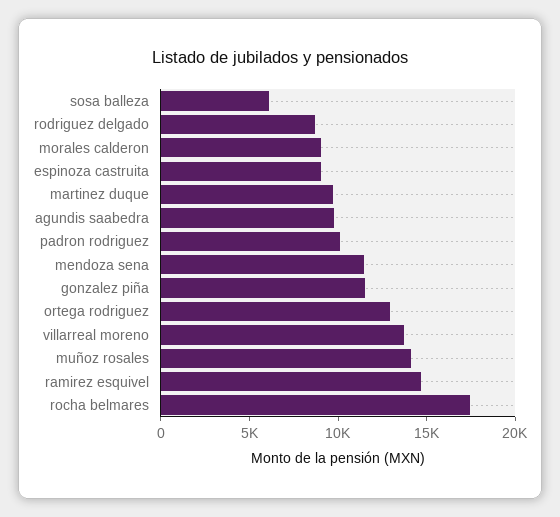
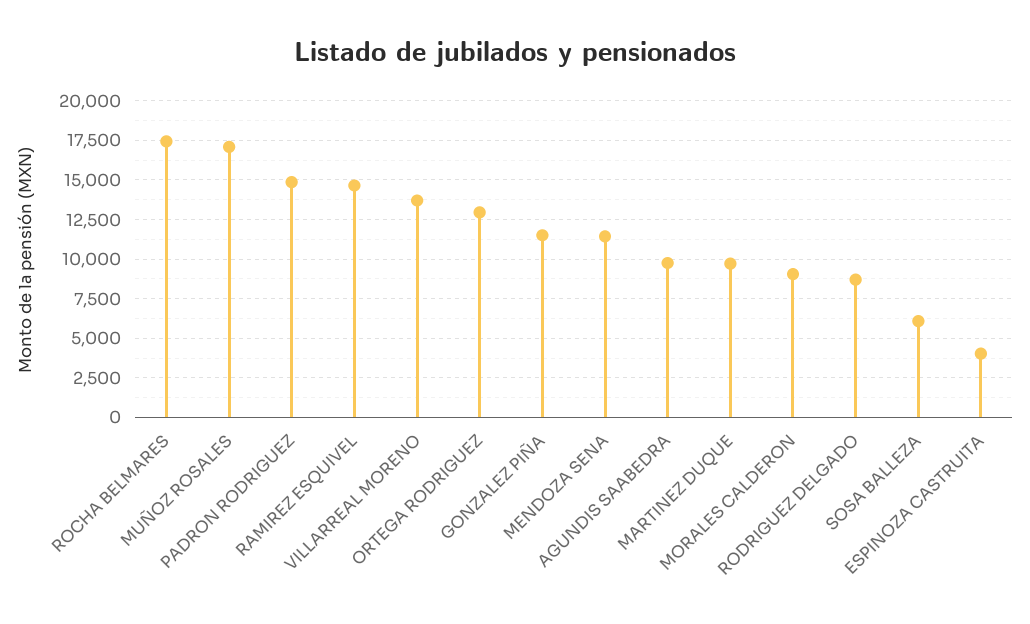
  {
    "sosa balleza": 6000,
    "rodriguez delgado": 8500,
    "morales calderon": 9000,
-   "espinoza castruita": 9000,
+   "espinoza castruita": 4000,
    "martinez duque": 9500,
    "agundis saabedra": 10000,
-   "padron rodriguez": 10000,
+   "padron rodriguez": 15000,
    "mendoza sena": 11500,
    "gonzalez piña": 11500,
    "ortega rodriguez": 13000,
    "villarreal moreno": 13500,
-   "muñoz rosales": 14000,
+   "muñoz rosales": 17000,
    "ramirez esquivel": 14500,
    "rocha belmares": 17500
  }

